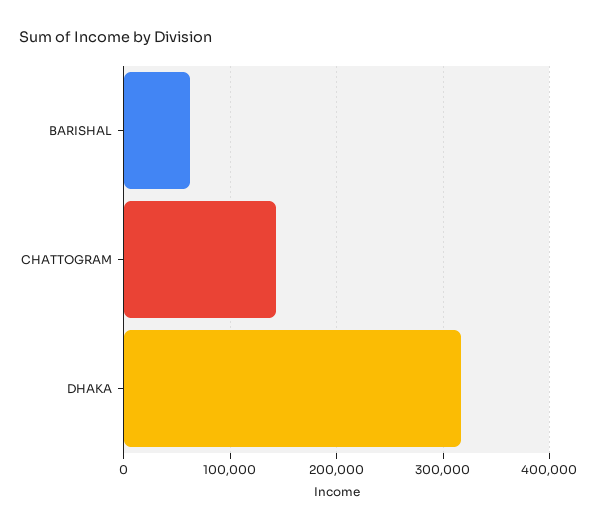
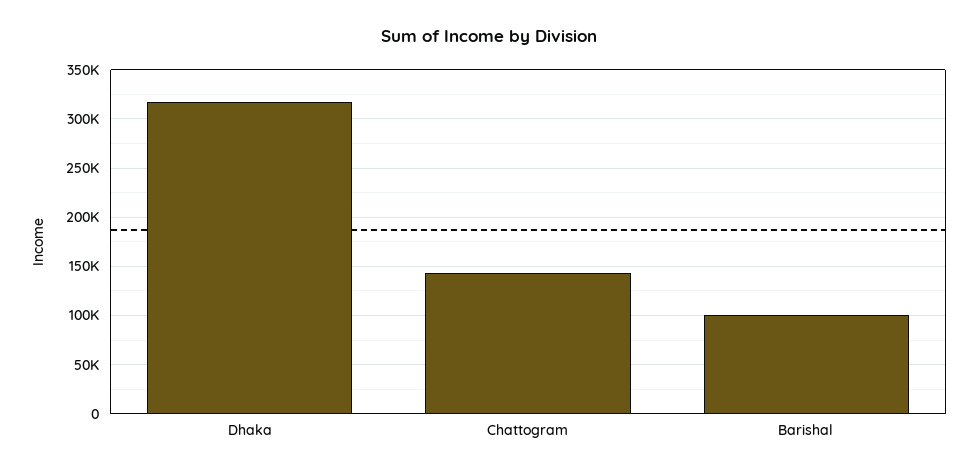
  {
-   "BARISHAL": 60000,
+   "BARISHAL": 100000,
    "CHATTOGRAM": 140000,
    "DHAKA": 320000
  }

